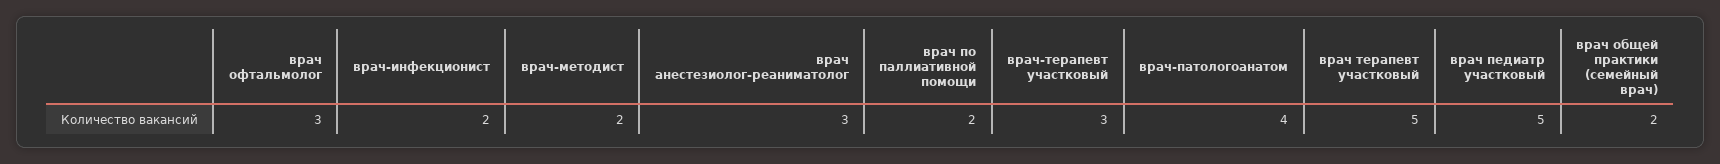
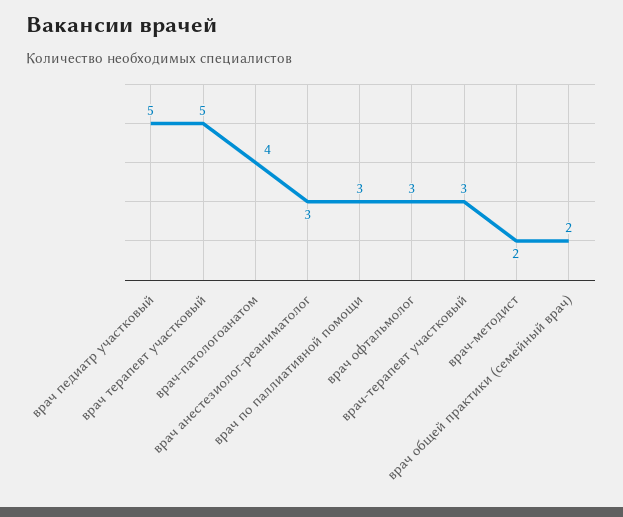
  {
    "врач офтальмолог": 3,
-   "врач-инфекционист": 2,
    "врач-методист": 2,
    "врач анестезиолог-реаниматолог": 3,
-   "врач по паллиативной помощи": 2,
+   "врач по паллиативной помощи": 3,
    "врач-терапевт участковый": 3,
    "врач-патологоанатом": 4,
    "врач терапевт участковый": 5,
    "врач педиатр участковый": 5,
    "врач общей практики (семейный врач)": 2
  }

